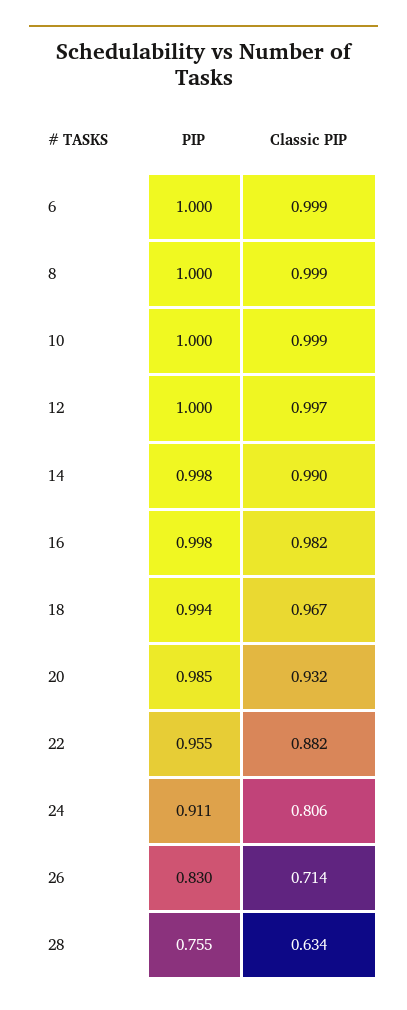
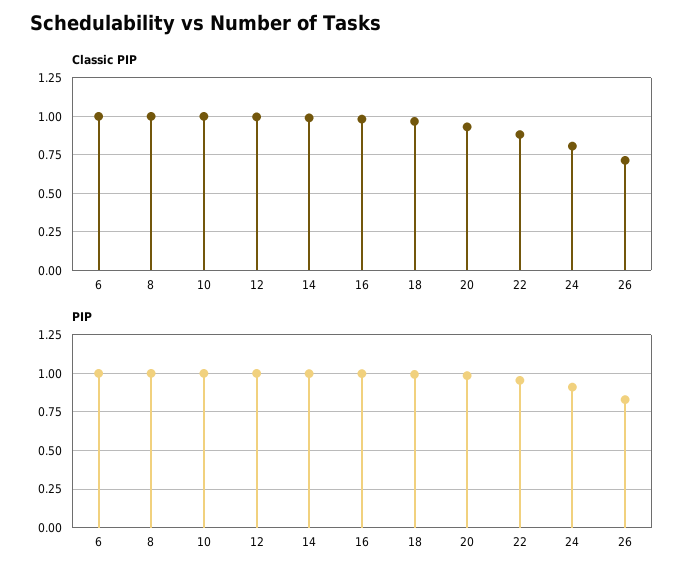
  {
    "PIP": {
      "6": 1,
      "8": 1,
      "10": 1,
      "12": 1,
      "14": 0.998,
      "16": 0.998,
      "18": 0.994,
      "20": 0.985,
      "22": 0.955,
      "24": 0.911,
-     "26": 0.83,
+     "26": 0.83
-     "28": 0.755
    },
    "Classic PIP": {
      "6": 0.999,
      "8": 0.999,
      "10": 0.999,
      "12": 0.997,
      "14": 0.99,
      "16": 0.982,
      "18": 0.967,
      "20": 0.932,
      "22": 0.882,
      "24": 0.806,
-     "26": 0.714,
+     "26": 0.714
-     "28": 0.634
    }
  }

